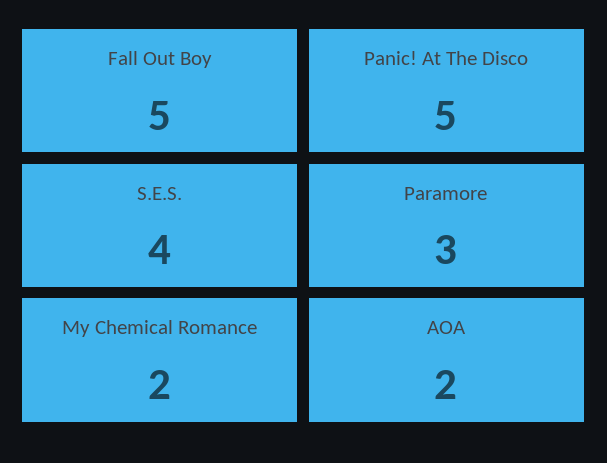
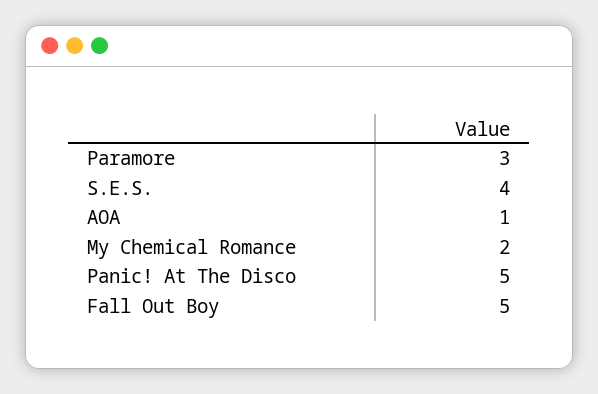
  {
    "Fall Out Boy": 5,
    "Panic! At The Disco": 5,
    "S.E.S.": 4,
    "Paramore": 3,
    "My Chemical Romance": 2,
-   "AOA": 2
+   "AOA": 1
  }

